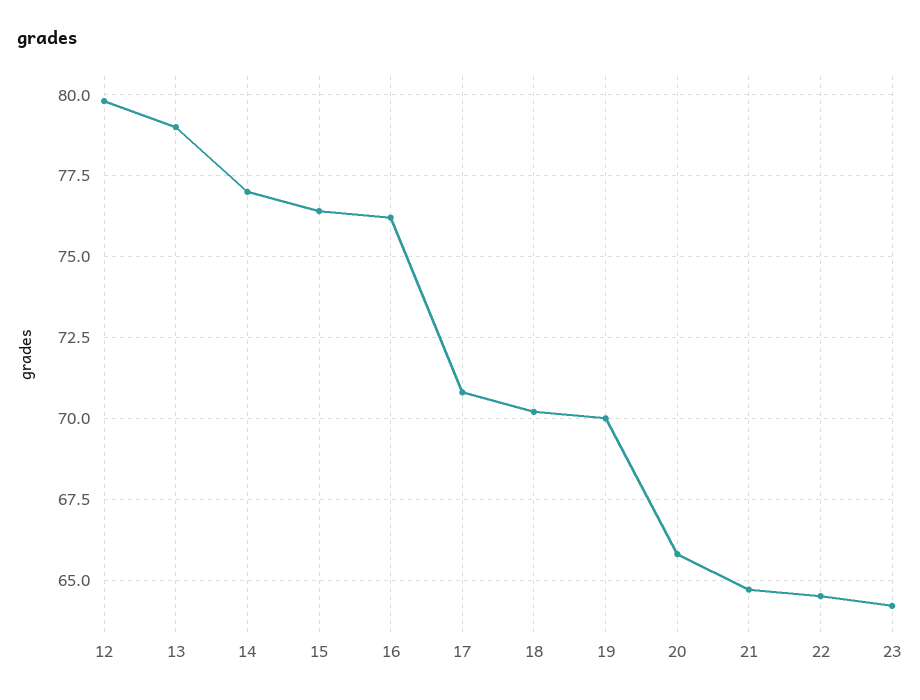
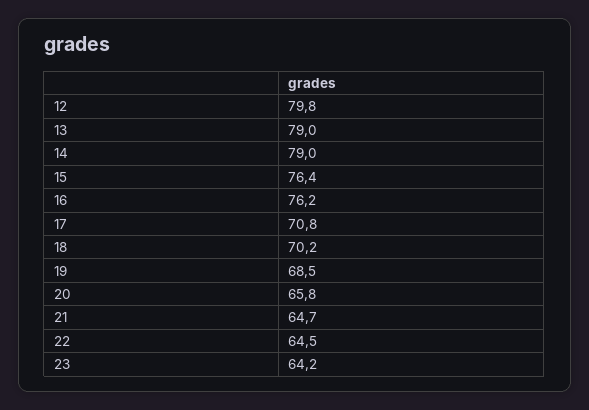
  {
    "12": 79.8,
    "13": 79,
-   "14": 77,
+   "14": 79,
    "15": 76.4,
    "16": 76.2,
    "17": 70.8,
    "18": 70.2,
-   "19": 70,
+   "19": 68.5,
    "20": 65.8,
    "21": 64.7,
    "22": 64.5,
    "23": 64.2
  }

